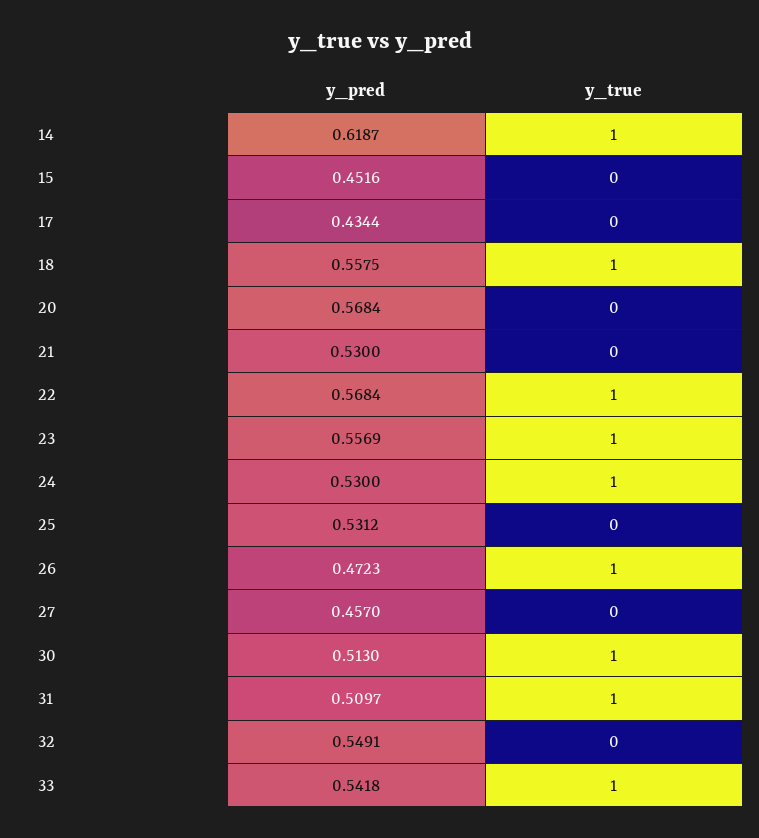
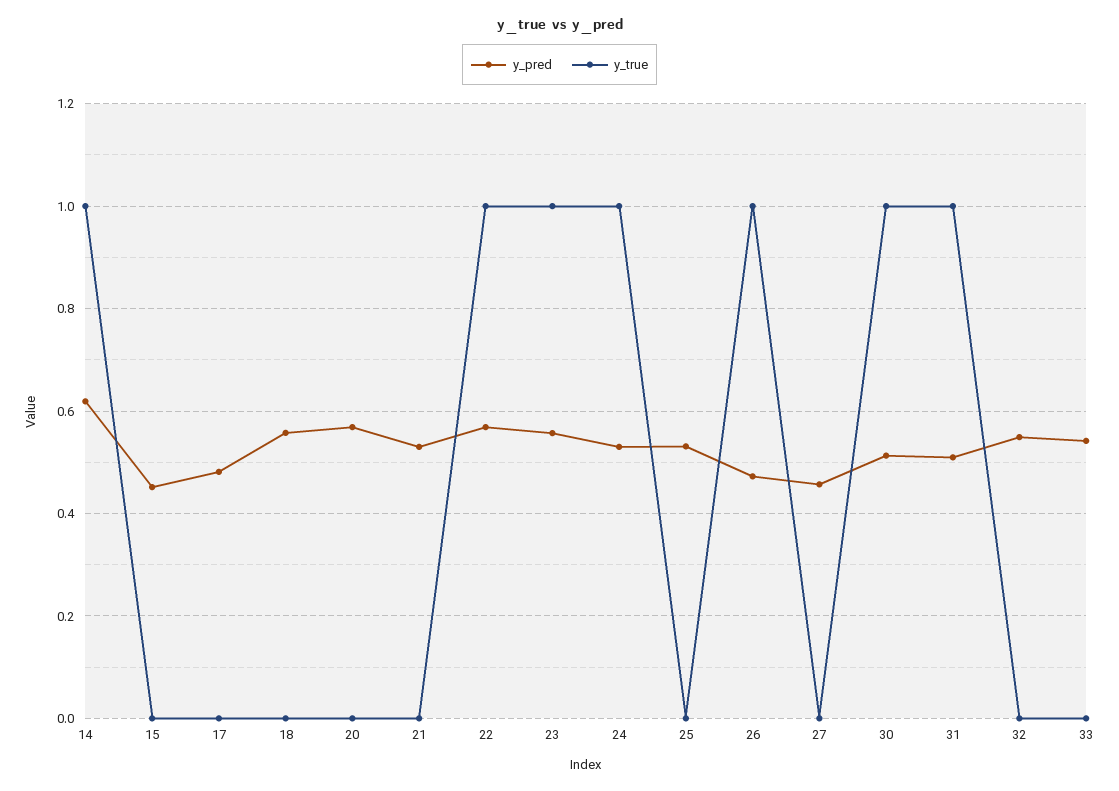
  {
    "y_pred": {
      "14": 0.6187,
      "15": 0.4516,
-     "17": 0.4344,
+     "17": 0.48,
      "18": 0.5575,
      "20": 0.5684,
      "21": 0.53,
      "22": 0.5684,
      "23": 0.5569,
      "24": 0.53,
      "25": 0.5312,
      "26": 0.4723,
      "27": 0.457,
      "30": 0.513,
      "31": 0.5097,
      "32": 0.5491,
      "33": 0.5418
    },
    "y_true": {
      "14": 1,
      "15": 0,
      "17": 0,
-     "18": 1,
+     "18": 0,
      "20": 0,
      "21": 0,
      "22": 1,
      "23": 1,
      "24": 1,
      "25": 0,
      "26": 1,
      "27": 0,
      "30": 1,
      "31": 1,
      "32": 0,
-     "33": 1
+     "33": 0
    }
  }

